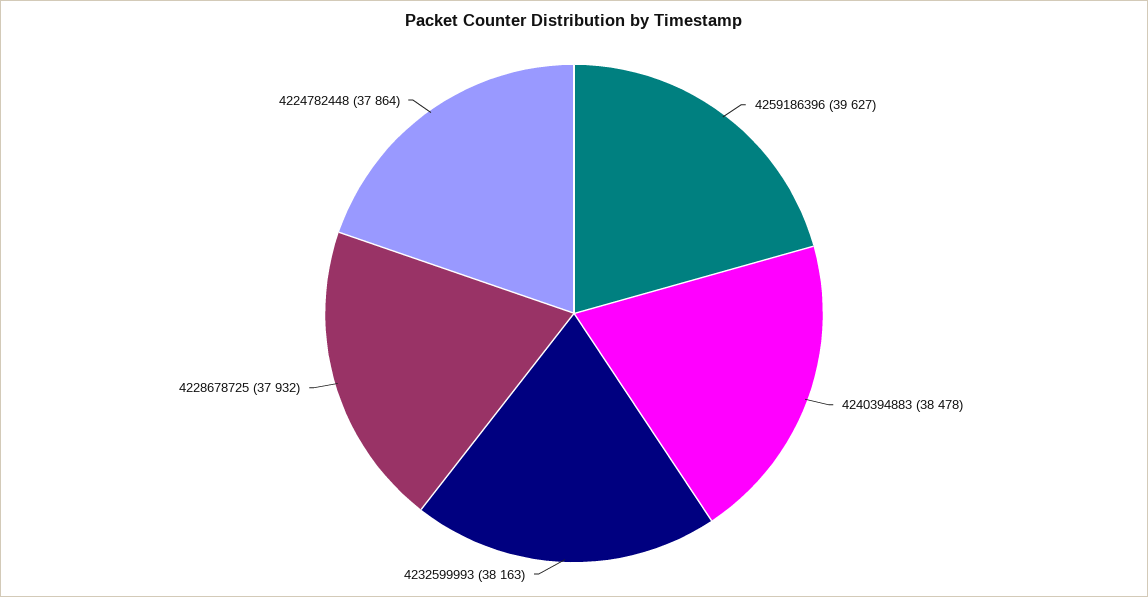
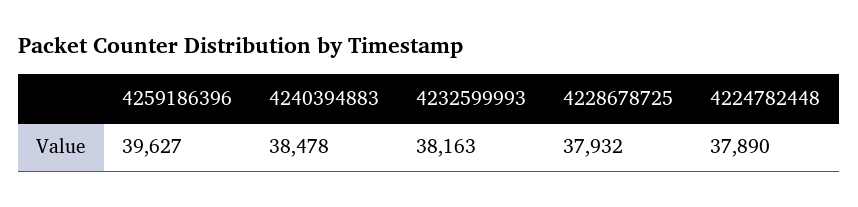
  {
    "4259186396": 39627,
    "4240394883": 38478,
    "4232599993": 38163,
    "4228678725": 37932,
-   "4224782448": 37864
+   "4224782448": 37890
  }

